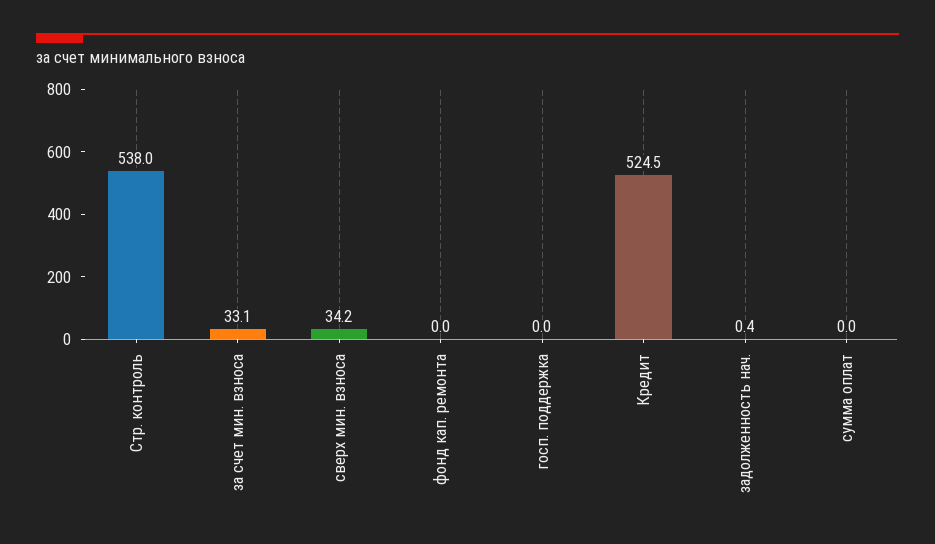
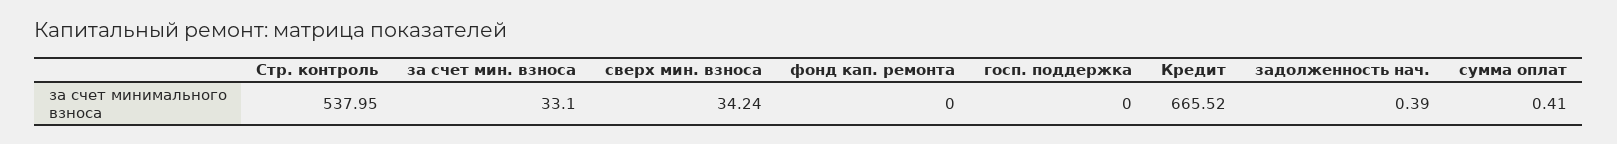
  {
    "Стр. контроль": 537.95,
    "за счет мин. взноса": 33.1,
    "сверх мин. взноса": 34.24,
    "фонд кап. ремонта": 0,
    "госп. поддержка": 0,
-   "Кредит": 524.5,
+   "Кредит": 665.52,
    "задолженность нач.": 0.39,
-   "сумма оплат": 0
+   "сумма оплат": 0.41
  }

